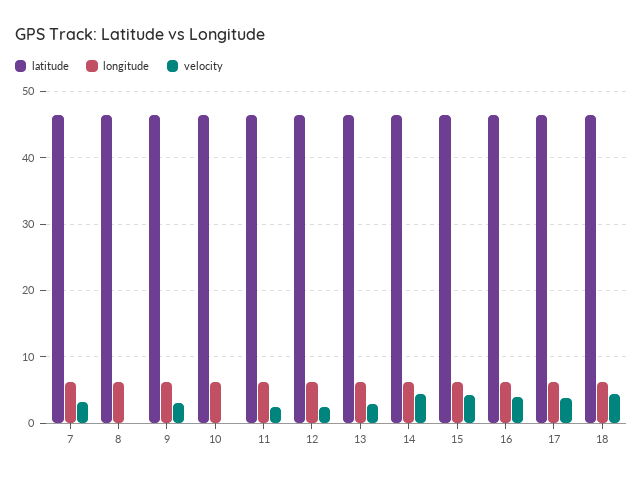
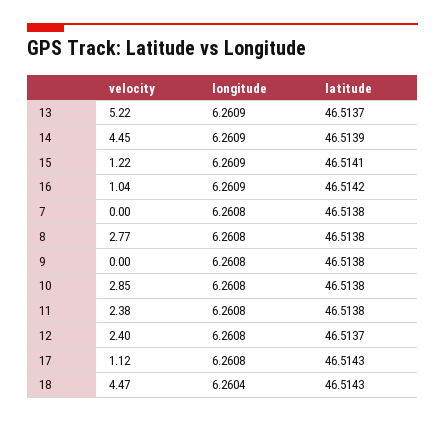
  {
    "latitude": {
      "7": 46.5138,
      "8": 46.5138,
      "9": 46.5138,
      "10": 46.5138,
      "11": 46.5138,
      "12": 46.5137,
      "13": 46.5137,
      "14": 46.5139,
      "15": 46.5141,
      "16": 46.5142,
      "17": 46.5143,
      "18": 46.5143
    },
    "longitude": {
      "7": 6.2608,
      "8": 6.2608,
      "9": 6.2608,
      "10": 6.2608,
      "11": 6.2608,
      "12": 6.2608,
      "13": 6.2609,
      "14": 6.2609,
      "15": 6.2609,
      "16": 6.2609,
      "17": 6.2608,
      "18": 6.2604
    },
    "velocity": {
-     "7": 3,
+     "7": 0,
-     "8": 0,
+     "8": 2.77,
-     "9": 3,
+     "9": 0,
-     "10": 0,
+     "10": 2.85,
      "11": 2.38,
      "12": 2.4,
-     "13": 3,
+     "13": 5.22,
      "14": 4.45,
-     "15": 4,
+     "15": 1.22,
-     "16": 4,
+     "16": 1.04,
-     "17": 4,
+     "17": 1.12,
      "18": 4.47
    }
  }

